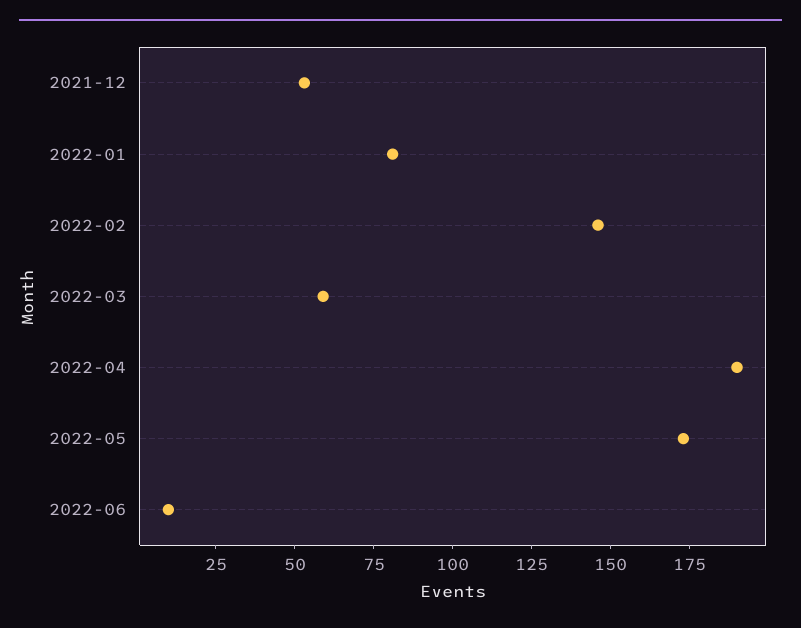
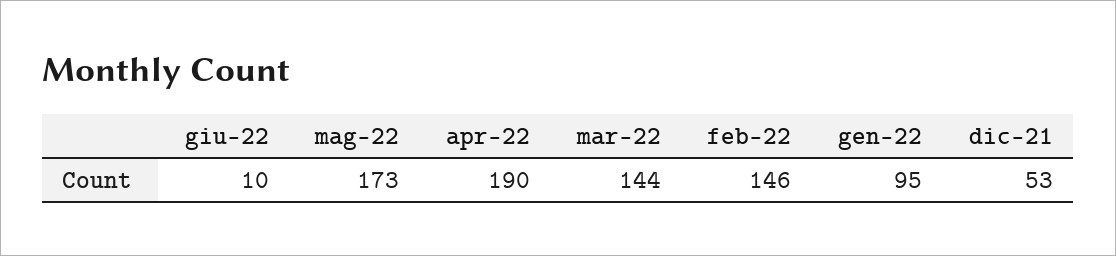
  {
    "2021-12": 53,
-   "2022-01": 80,
+   "2022-01": 95,
    "2022-02": 146,
-   "2022-03": 60,
+   "2022-03": 144,
    "2022-04": 190,
    "2022-05": 173,
    "2022-06": 10
  }

